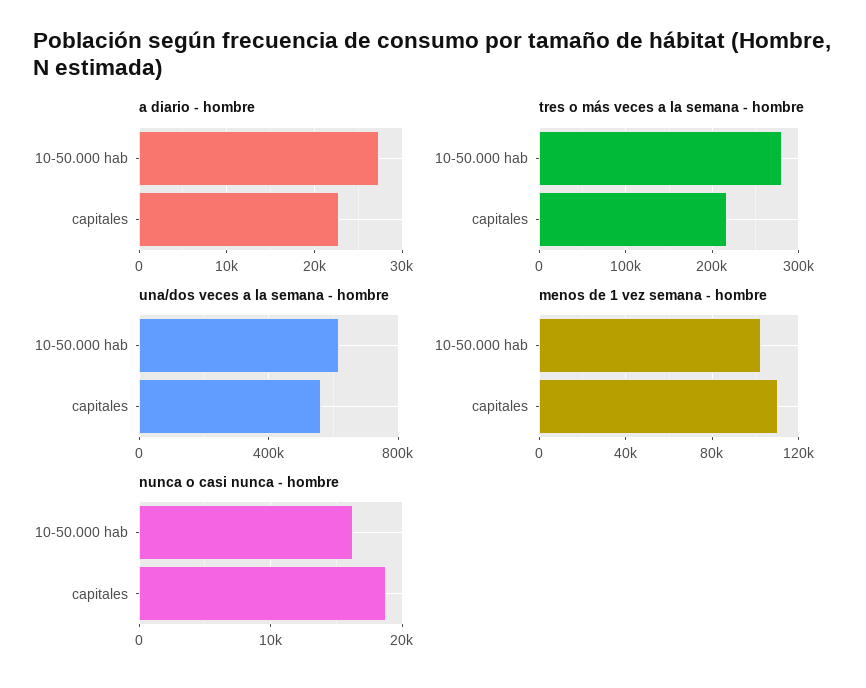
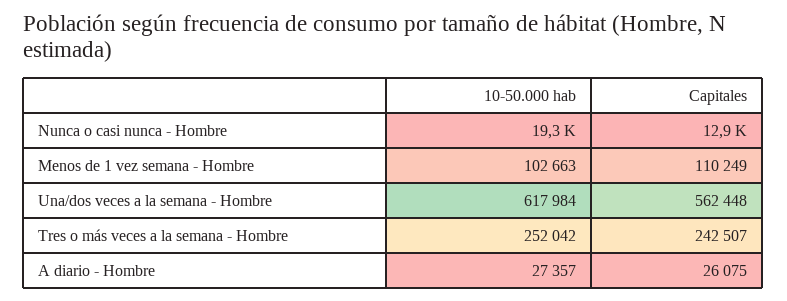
  {
    "a diario - hombre": {
      "10-50.000 hab": 27357,
-     "capitales": 23000
+     "capitales": 26075
    },
    "tres o más veces a la semana - hombre": {
-     "10-50.000 hab": 280000,
+     "10-50.000 hab": 252042,
-     "capitales": 220000
+     "capitales": 242507
    },
    "una/dos veces a la semana - hombre": {
      "10-50.000 hab": 617984,
      "capitales": 562448
    },
    "menos de 1 vez semana - hombre": {
      "10-50.000 hab": 102663,
      "capitales": 110249
    },
    "nunca o casi nunca - hombre": {
-     "10-50.000 hab": 16000,
+     "10-50.000 hab": 19300,
-     "capitales": 19000
+     "capitales": 12900
    }
  }

